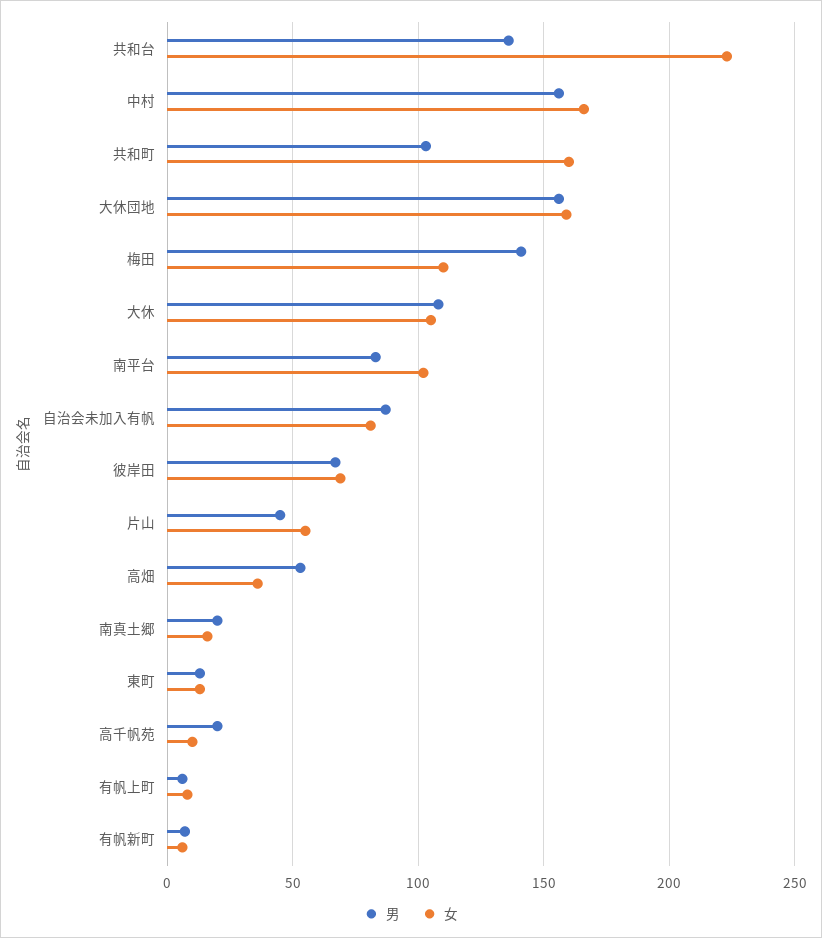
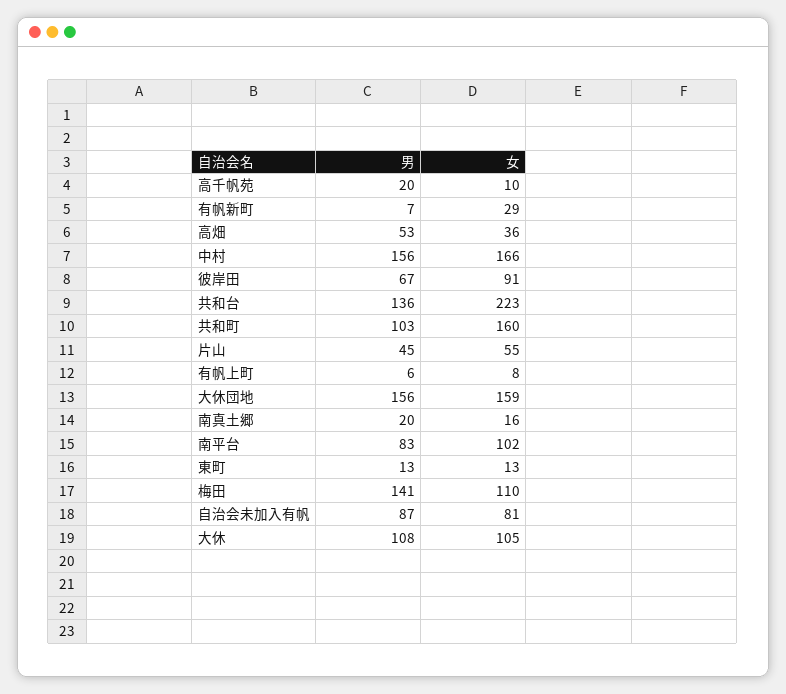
  {
    "男": {
      "共和台": 136,
      "中村": 156,
      "共和町": 103,
      "大休団地": 156,
      "梅田": 141,
      "大休": 108,
      "南平台": 83,
      "自治会未加入有帆": 87,
      "彼岸田": 67,
      "片山": 45,
      "高畑": 53,
      "南真土郷": 20,
      "東町": 13,
      "高千帆苑": 20,
      "有帆上町": 6,
      "有帆新町": 7
    },
    "女": {
      "共和台": 223,
      "中村": 166,
      "共和町": 160,
      "大休団地": 159,
      "梅田": 110,
      "大休": 105,
      "南平台": 102,
      "自治会未加入有帆": 81,
-     "彼岸田": 70,
+     "彼岸田": 91,
      "片山": 55,
      "高畑": 36,
      "南真土郷": 16,
      "東町": 13,
      "高千帆苑": 10,
      "有帆上町": 8,
-     "有帆新町": 5
+     "有帆新町": 29
    }
  }

